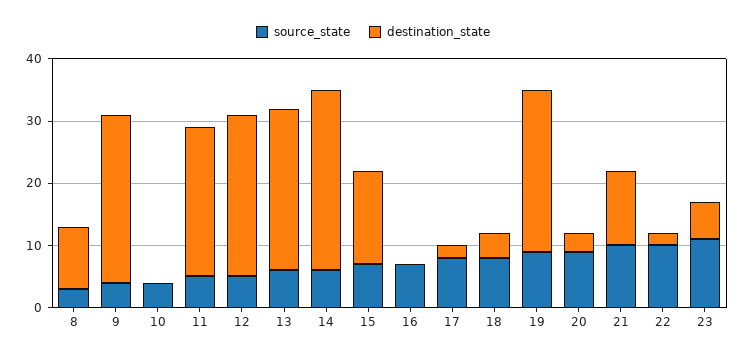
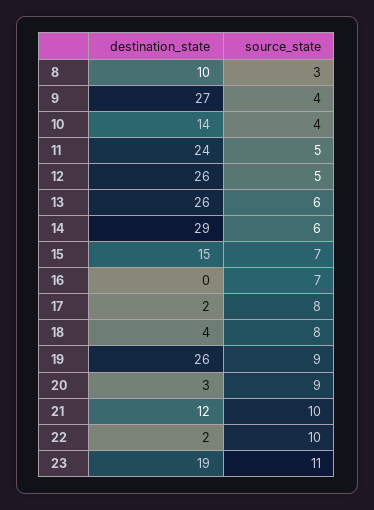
  {
    "source_state": {
      "8": 3,
      "9": 4,
      "10": 4,
      "11": 5,
      "12": 5,
      "13": 6,
      "14": 6,
      "15": 7,
      "16": 7,
      "17": 8,
      "18": 8,
      "19": 9,
      "20": 9,
      "21": 10,
      "22": 10,
      "23": 11
    },
    "destination_state": {
      "8": 10,
      "9": 27,
-     "10": 0,
+     "10": 14,
      "11": 24,
      "12": 26,
      "13": 26,
      "14": 29,
      "15": 15,
      "16": 0,
      "17": 2,
      "18": 4,
      "19": 26,
      "20": 3,
      "21": 12,
      "22": 2,
-     "23": 5
+     "23": 19
    }
  }

